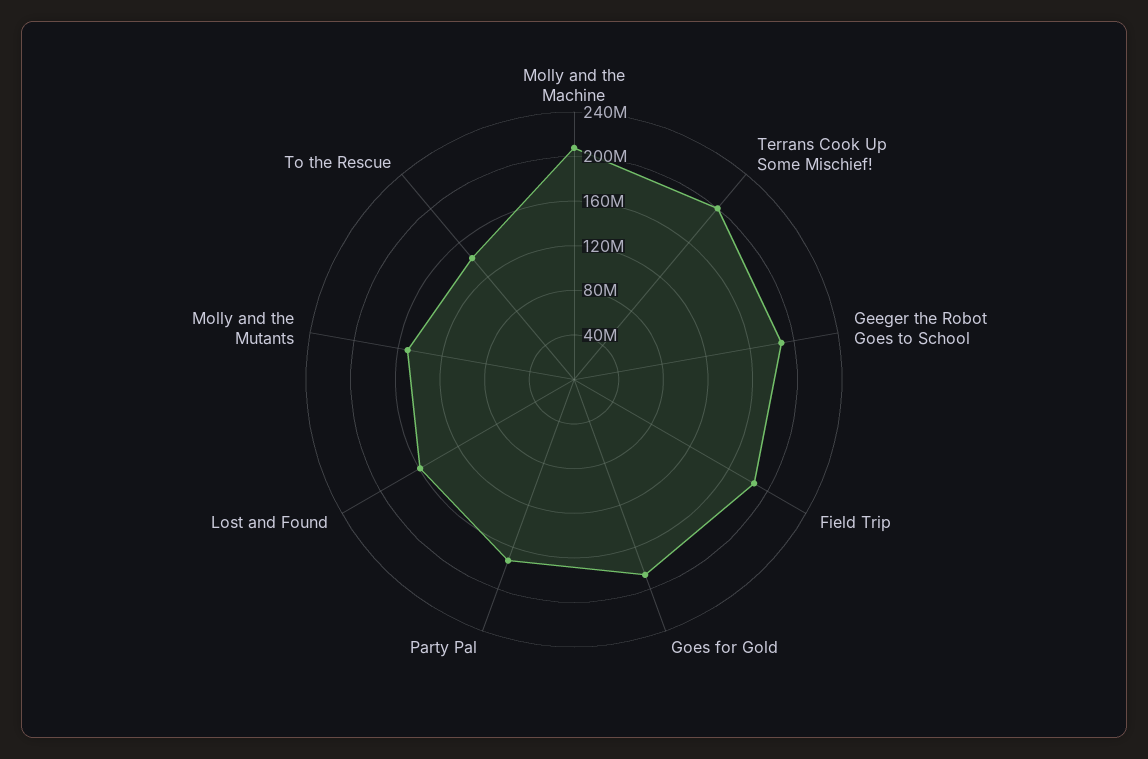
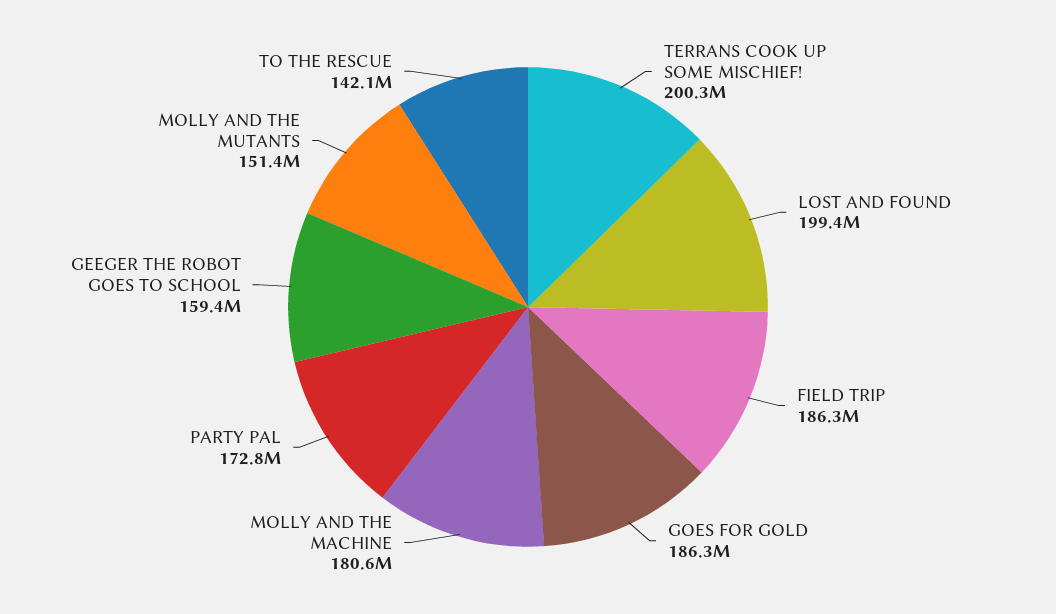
  {
-   "Molly and the Machine": 210000000,
+   "Molly and the Machine": 180600000,
    "Terrans Cook Up Some Mischief!": 200300000,
-   "Geeger the Robot Goes to School": 190000000,
+   "Geeger the Robot Goes to School": 159400000,
    "Field Trip": 186300000,
    "Goes for Gold": 186300000,
    "Party Pal": 172800000,
-   "Lost and Found": 160000000,
+   "Lost and Found": 199400000,
    "Molly and the Mutants": 151400000,
    "To the Rescue": 142100000
  }

